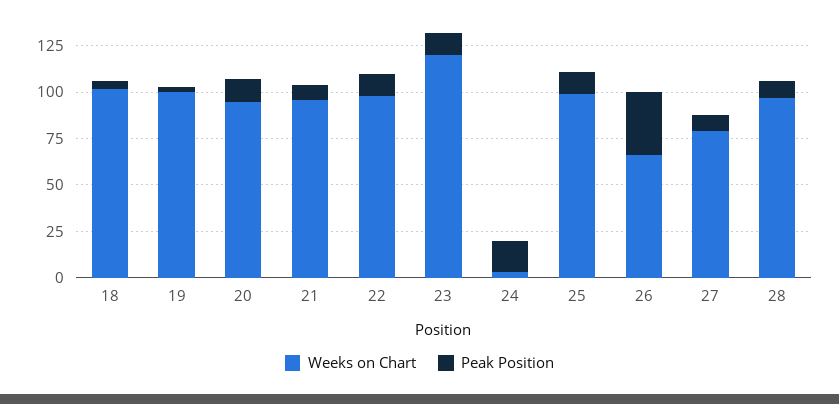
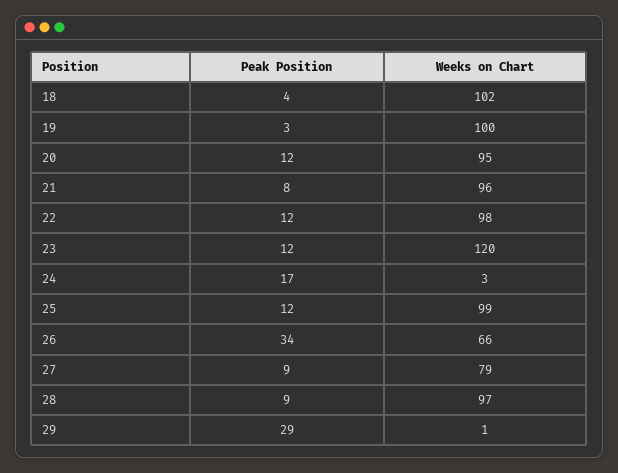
  {
    "Weeks on Chart": {
      "18": 102,
      "19": 100,
      "20": 95,
      "21": 96,
      "22": 98,
      "23": 120,
      "24": 3,
      "25": 99,
      "26": 66,
      "27": 79,
-     "28": 97
+     "28": 97,
+     "29": 1
    },
    "Peak Position": {
      "18": 4,
      "19": 3,
      "20": 12,
      "21": 8,
      "22": 12,
      "23": 12,
      "24": 17,
      "25": 12,
      "26": 34,
      "27": 9,
-     "28": 9
+     "28": 9,
+     "29": 29
    }
  }

